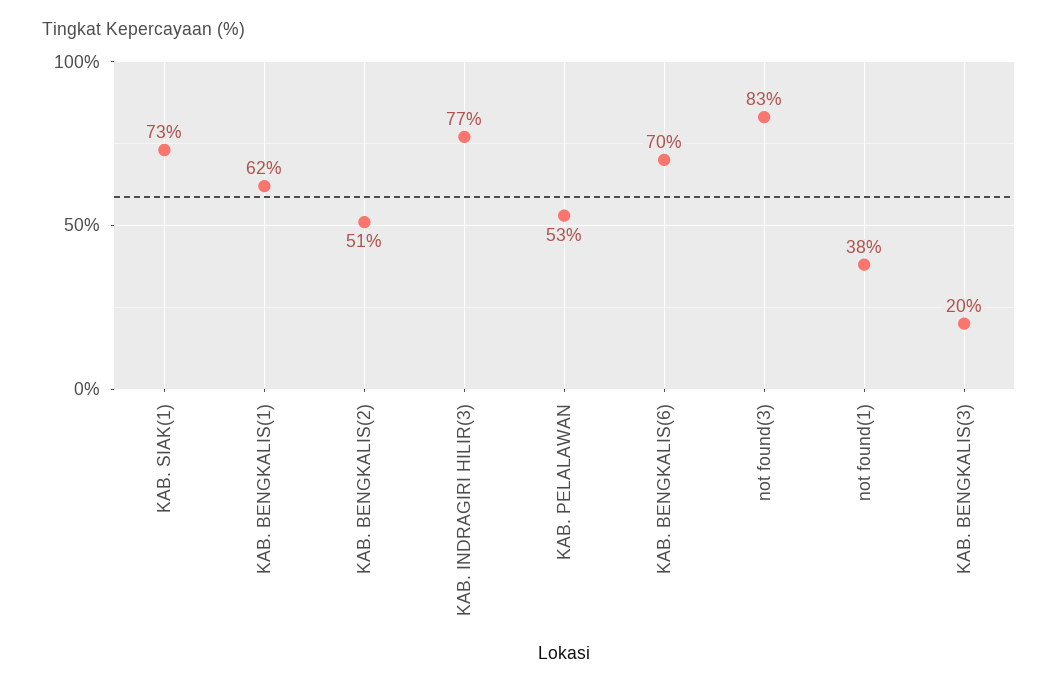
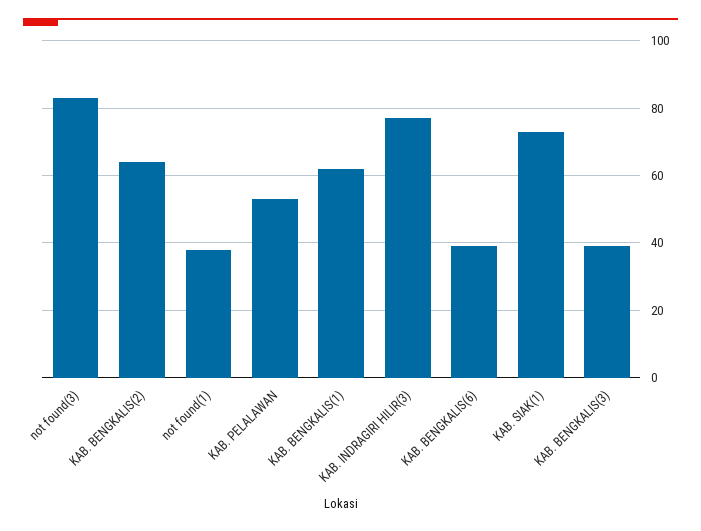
  {
    "KAB. SIAK(1)": 73,
    "KAB. BENGKALIS(1)": 62,
-   "KAB. BENGKALIS(2)": 51,
+   "KAB. BENGKALIS(2)": 65,
    "KAB. INDRAGIRI HILIR(3)": 77,
    "KAB. PELALAWAN": 53,
-   "KAB. BENGKALIS(6)": 70,
+   "KAB. BENGKALIS(6)": 40,
    "not found(3)": 83,
    "not found(1)": 38,
-   "KAB. BENGKALIS(3)": 20
+   "KAB. BENGKALIS(3)": 40
  }

